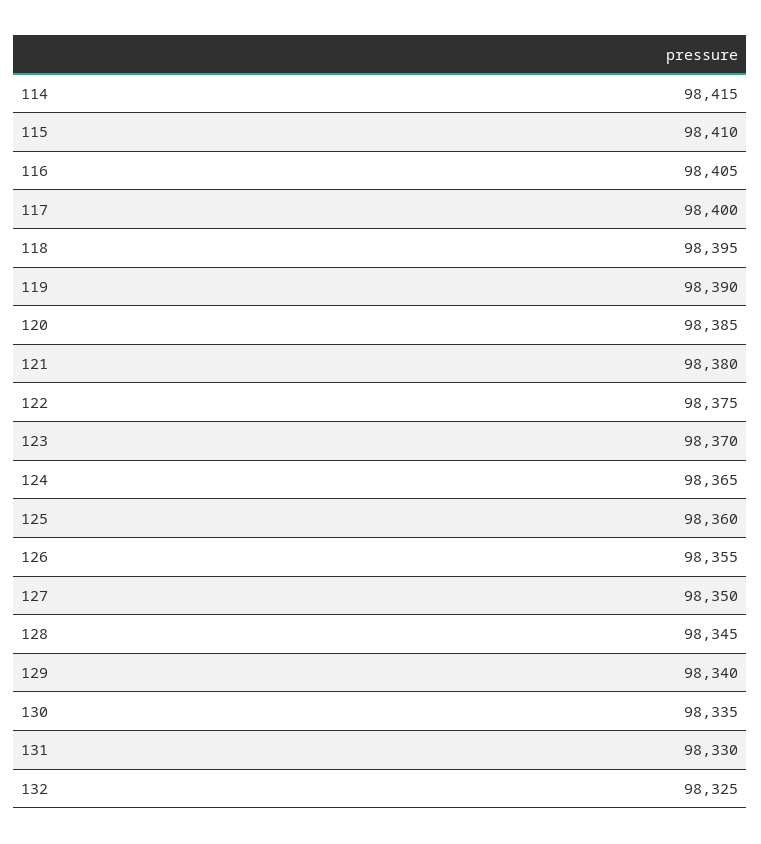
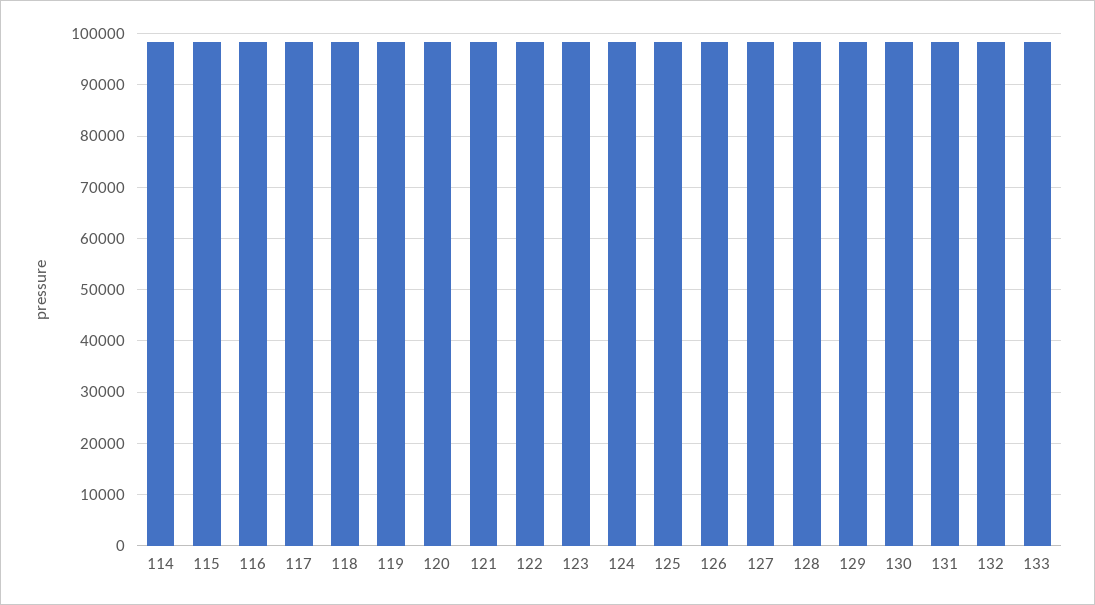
  {
    "114": 98415,
    "115": 98410,
    "116": 98405,
    "117": 98400,
    "118": 98395,
    "119": 98390,
    "120": 98385,
    "121": 98380,
    "122": 98375,
    "123": 98370,
    "124": 98365,
    "125": 98360,
    "126": 98355,
    "127": 98350,
    "128": 98345,
    "129": 98340,
    "130": 98335,
    "131": 98330,
-   "132": 98325
+   "132": 98325,
+   "133": 98000
  }

